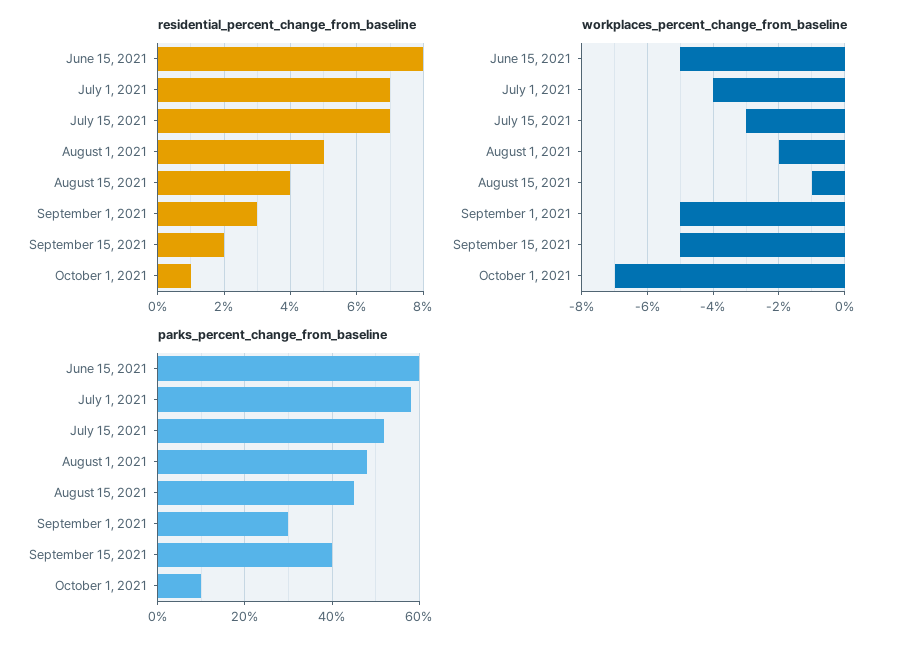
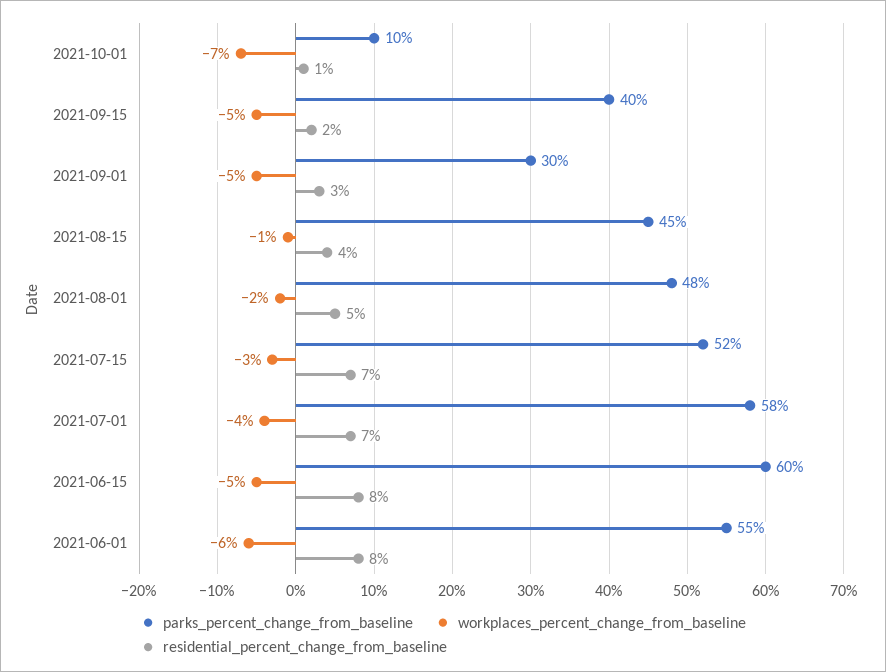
  {
    "residential_percent_change_from_baseline": {
      "June 15, 2021": 8,
      "July 1, 2021": 7,
      "July 15, 2021": 7,
      "August 1, 2021": 5,
      "August 15, 2021": 4,
      "September 1, 2021": 3,
      "September 15, 2021": 2,
-     "October 1, 2021": 1
+     "October 1, 2021": 1,
+     "2021-06-01": 8
    },
    "workplaces_percent_change_from_baseline": {
      "June 15, 2021": -5,
      "July 1, 2021": -4,
      "July 15, 2021": -3,
      "August 1, 2021": -2,
      "August 15, 2021": -1,
      "September 1, 2021": -5,
      "September 15, 2021": -5,
-     "October 1, 2021": -7
+     "October 1, 2021": -7,
+     "2021-06-01": -6
    },
    "parks_percent_change_from_baseline": {
      "June 15, 2021": 60,
      "July 1, 2021": 58,
      "July 15, 2021": 52,
      "August 1, 2021": 48,
      "August 15, 2021": 45,
      "September 1, 2021": 30,
      "September 15, 2021": 40,
-     "October 1, 2021": 10
+     "October 1, 2021": 10,
+     "2021-06-01": 55
    }
  }

